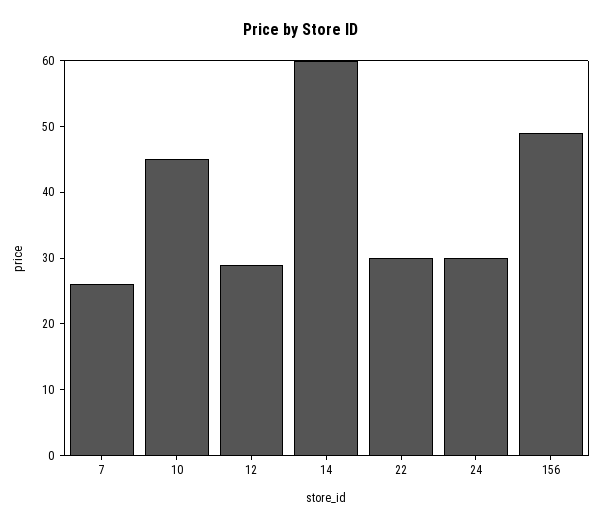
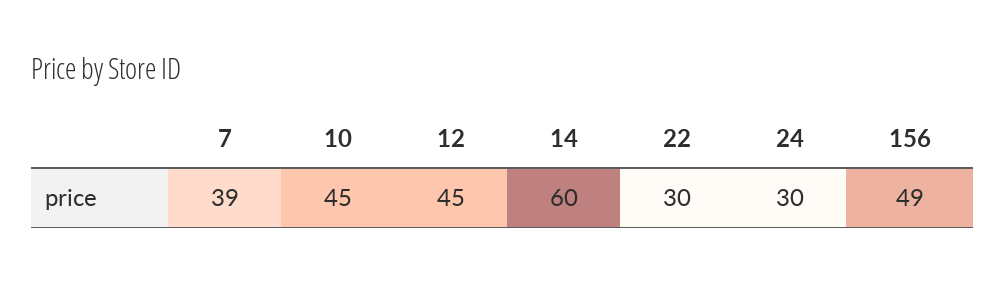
  {
-   "7": 25,
+   "7": 39,
    "10": 45,
-   "12": 30,
+   "12": 45,
    "14": 60,
    "22": 30,
    "24": 30,
    "156": 49
  }

